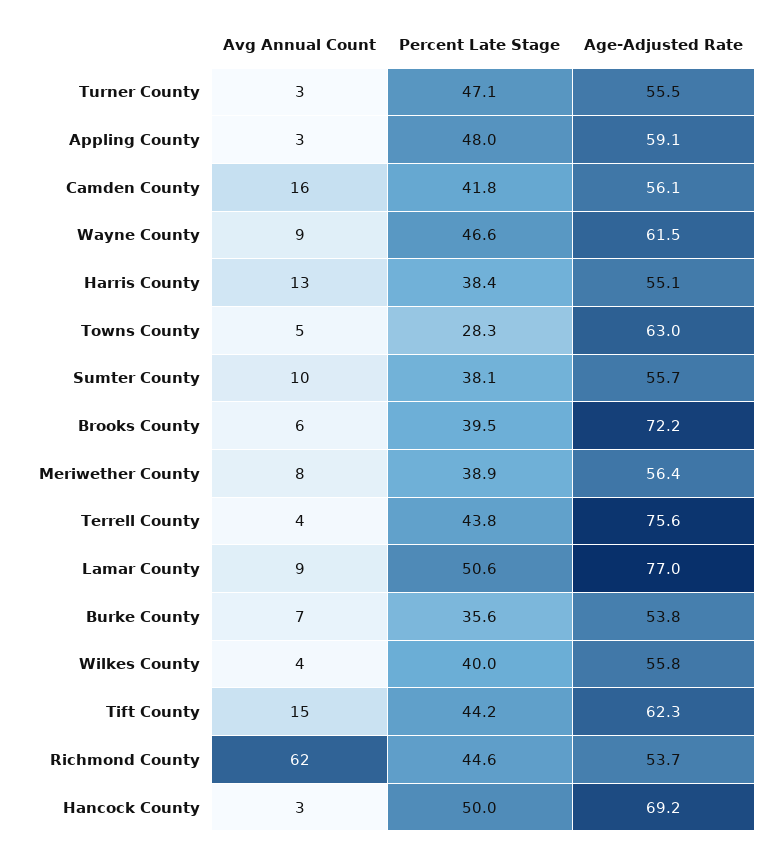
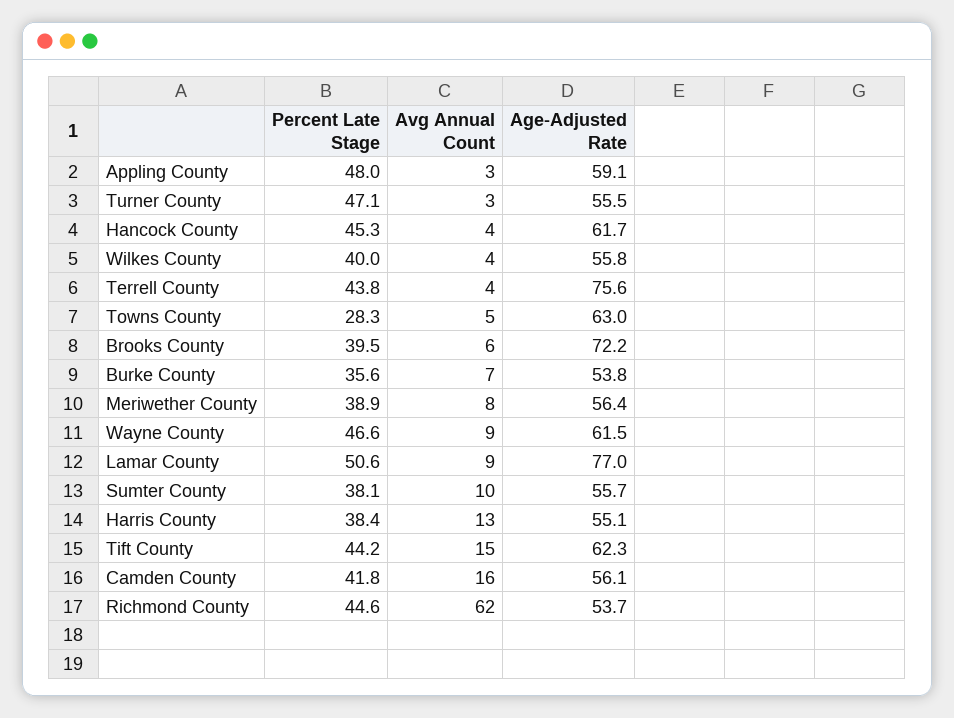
  {
    "Avg Annual Count": {
      "Turner County": 3,
      "Appling County": 3,
      "Camden County": 16,
      "Wayne County": 9,
      "Harris County": 13,
      "Towns County": 5,
      "Sumter County": 10,
      "Brooks County": 6,
      "Meriwether County": 8,
      "Terrell County": 4,
      "Lamar County": 9,
      "Burke County": 7,
      "Wilkes County": 4,
      "Tift County": 15,
      "Richmond County": 62,
-     "Hancock County": 3
+     "Hancock County": 4
    },
    "Percent Late Stage": {
      "Turner County": 47.1,
      "Appling County": 48,
      "Camden County": 41.8,
      "Wayne County": 46.6,
      "Harris County": 38.4,
      "Towns County": 28.3,
      "Sumter County": 38.1,
      "Brooks County": 39.5,
      "Meriwether County": 38.9,
      "Terrell County": 43.8,
      "Lamar County": 50.6,
      "Burke County": 35.6,
      "Wilkes County": 40,
      "Tift County": 44.2,
      "Richmond County": 44.6,
-     "Hancock County": 50
+     "Hancock County": 45.3
    },
    "Age-Adjusted Rate": {
      "Turner County": 55.5,
      "Appling County": 59.1,
      "Camden County": 56.1,
      "Wayne County": 61.5,
      "Harris County": 55.1,
      "Towns County": 63,
      "Sumter County": 55.7,
      "Brooks County": 72.2,
      "Meriwether County": 56.4,
      "Terrell County": 75.6,
      "Lamar County": 77,
      "Burke County": 53.8,
      "Wilkes County": 55.8,
      "Tift County": 62.3,
      "Richmond County": 53.7,
-     "Hancock County": 69.2
+     "Hancock County": 61.7
    }
  }

